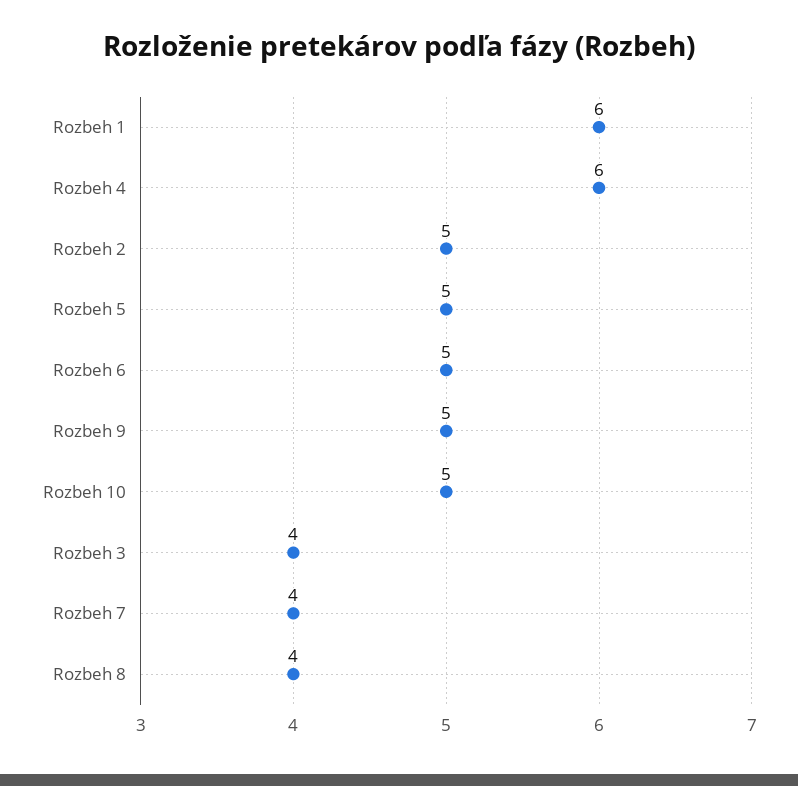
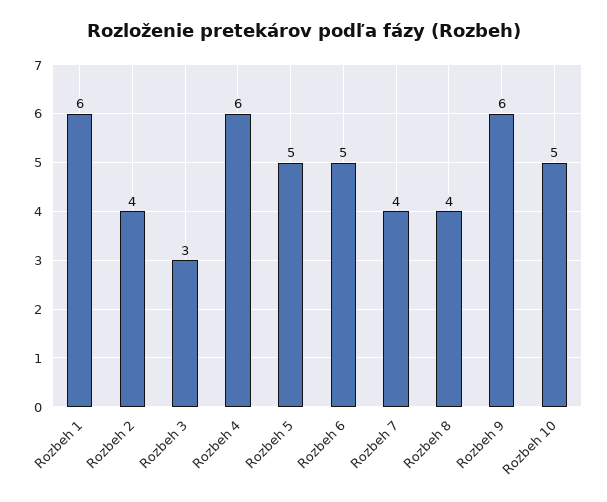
  {
    "Rozbeh 1": 6,
    "Rozbeh 4": 6,
-   "Rozbeh 2": 5,
+   "Rozbeh 2": 4,
    "Rozbeh 5": 5,
    "Rozbeh 6": 5,
-   "Rozbeh 9": 5,
+   "Rozbeh 9": 6,
    "Rozbeh 10": 5,
-   "Rozbeh 3": 4,
+   "Rozbeh 3": 3,
    "Rozbeh 7": 4,
    "Rozbeh 8": 4
  }

